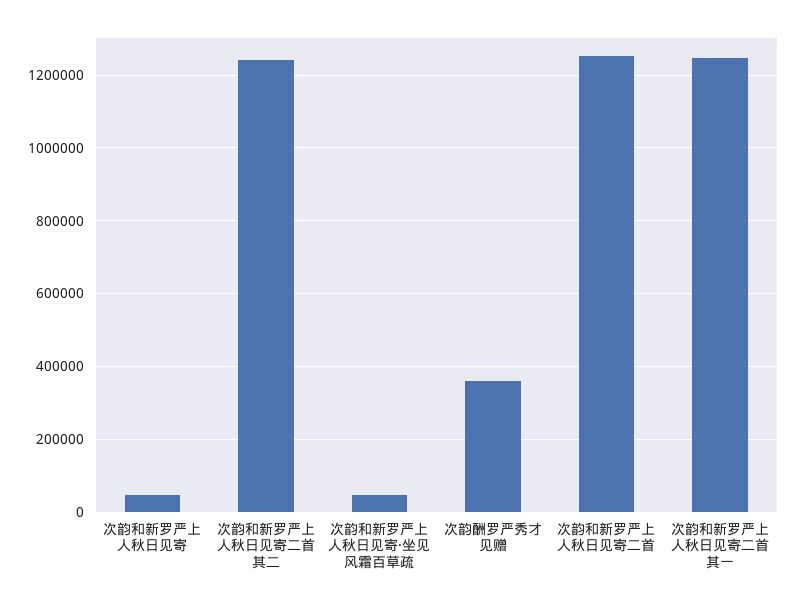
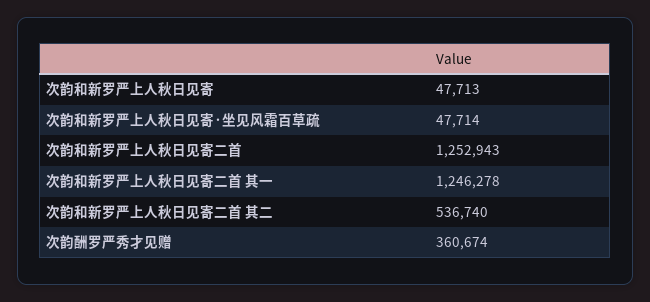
  {
    "次韵和新罗严上人秋日见寄": 47713,
-   "次韵和新罗严上人秋日见寄二首 其二": 1240000,
+   "次韵和新罗严上人秋日见寄二首 其二": 536740,
    "次韵和新罗严上人秋日见寄·坐见风霜百草疏": 47714,
    "次韵酬罗严秀才见赠": 360674,
    "次韵和新罗严上人秋日见寄二首": 1252943,
    "次韵和新罗严上人秋日见寄二首 其一": 1246278
  }

